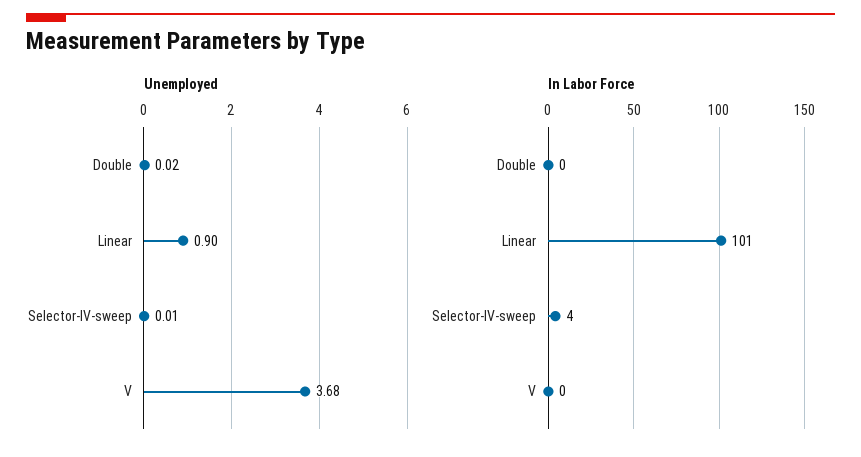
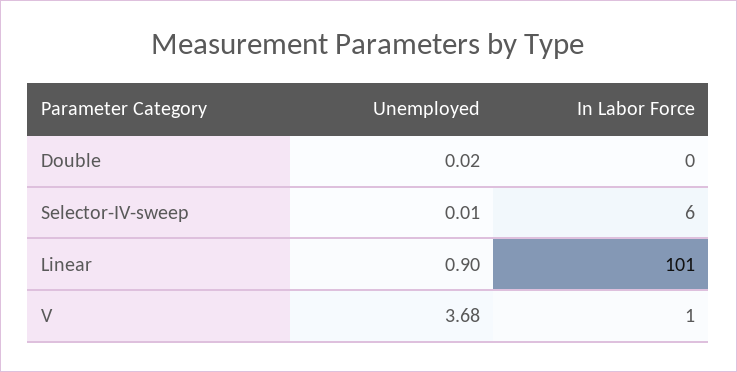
  {
    "Unemployed": {
      "Double": 0.02,
      "Linear": 0.9,
      "Selector-IV-sweep": 0.01,
      "V": 3.68
    },
    "In Labor Force": {
      "Double": 0,
      "Linear": 101,
-     "Selector-IV-sweep": 4,
+     "Selector-IV-sweep": 6,
-     "V": 0
+     "V": 1
    }
  }

